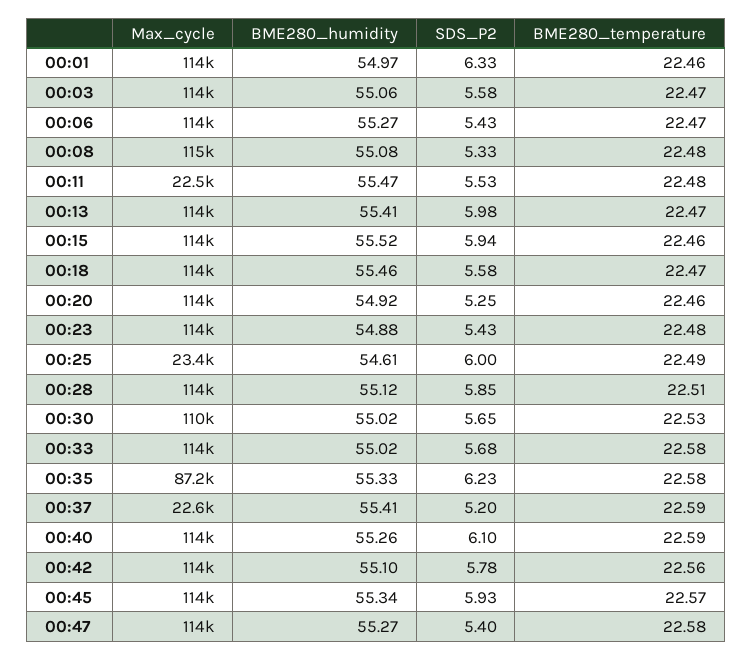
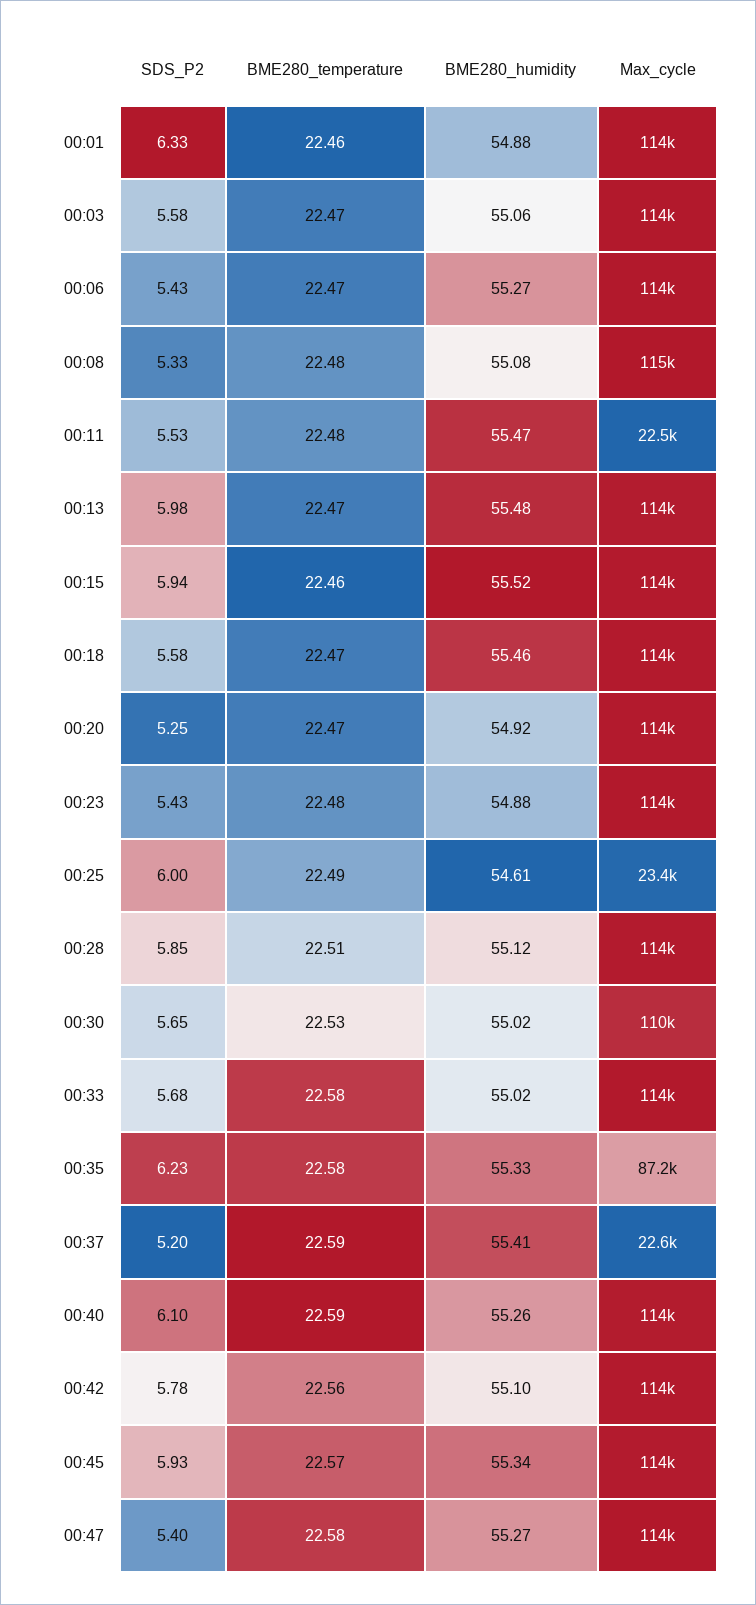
  {
    "Max_cycle": {
      "00:01": 114000,
      "00:03": 114000,
      "00:06": 114000,
      "00:08": 115000,
      "00:11": 22500,
      "00:13": 114000,
      "00:15": 114000,
      "00:18": 114000,
      "00:20": 114000,
      "00:23": 114000,
      "00:25": 23400,
      "00:28": 114000,
      "00:30": 110000,
      "00:33": 114000,
      "00:35": 87200,
      "00:37": 22600,
      "00:40": 114000,
      "00:42": 114000,
      "00:45": 114000,
      "00:47": 114000
    },
    "BME280_humidity": {
-     "00:01": 54.97,
+     "00:01": 54.88,
      "00:03": 55.06,
      "00:06": 55.27,
      "00:08": 55.08,
      "00:11": 55.47,
-     "00:13": 55.41,
+     "00:13": 55.48,
      "00:15": 55.52,
      "00:18": 55.46,
      "00:20": 54.92,
      "00:23": 54.88,
      "00:25": 54.61,
      "00:28": 55.12,
      "00:30": 55.02,
      "00:33": 55.02,
      "00:35": 55.33,
      "00:37": 55.41,
      "00:40": 55.26,
      "00:42": 55.1,
      "00:45": 55.34,
      "00:47": 55.27
    },
    "SDS_P2": {
      "00:01": 6.33,
      "00:03": 5.58,
      "00:06": 5.43,
      "00:08": 5.33,
      "00:11": 5.53,
      "00:13": 5.98,
      "00:15": 5.94,
      "00:18": 5.58,
      "00:20": 5.25,
      "00:23": 5.43,
      "00:25": 6,
      "00:28": 5.85,
      "00:30": 5.65,
      "00:33": 5.68,
      "00:35": 6.23,
      "00:37": 5.2,
      "00:40": 6.1,
      "00:42": 5.78,
      "00:45": 5.93,
      "00:47": 5.4
    },
    "BME280_temperature": {
      "00:01": 22.46,
      "00:03": 22.47,
      "00:06": 22.47,
      "00:08": 22.48,
      "00:11": 22.48,
      "00:13": 22.47,
      "00:15": 22.46,
      "00:18": 22.47,
-     "00:20": 22.46,
+     "00:20": 22.47,
      "00:23": 22.48,
      "00:25": 22.49,
      "00:28": 22.51,
      "00:30": 22.53,
      "00:33": 22.58,
      "00:35": 22.58,
      "00:37": 22.59,
      "00:40": 22.59,
      "00:42": 22.56,
      "00:45": 22.57,
      "00:47": 22.58
    }
  }

